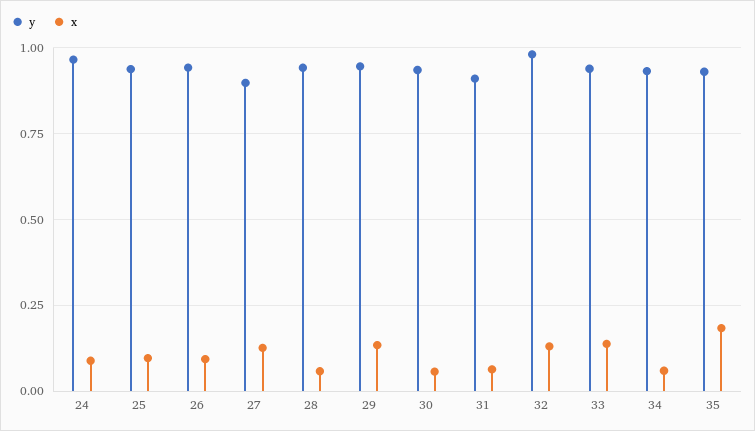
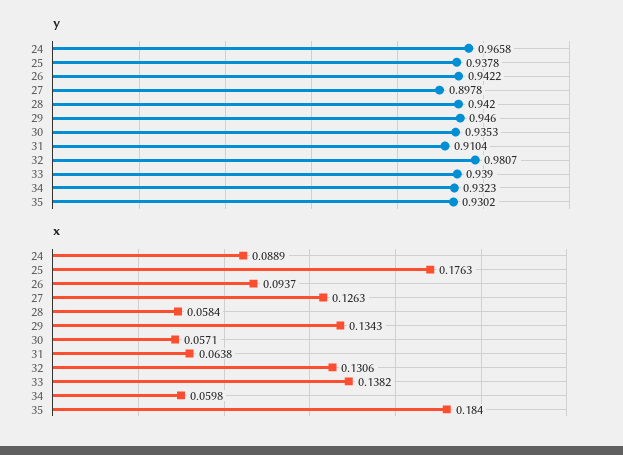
  {
    "y": {
      "24": 0.9658,
      "25": 0.9378,
      "26": 0.9422,
      "27": 0.8978,
      "28": 0.942,
      "29": 0.946,
      "30": 0.9353,
      "31": 0.9104,
      "32": 0.9807,
      "33": 0.939,
      "34": 0.9323,
      "35": 0.9302
    },
    "x": {
      "24": 0.0889,
-     "25": 0.1,
+     "25": 0.1763,
      "26": 0.0937,
      "27": 0.1263,
      "28": 0.0584,
      "29": 0.1343,
      "30": 0.0571,
      "31": 0.0638,
      "32": 0.1306,
      "33": 0.1382,
      "34": 0.0598,
      "35": 0.184
    }
  }

